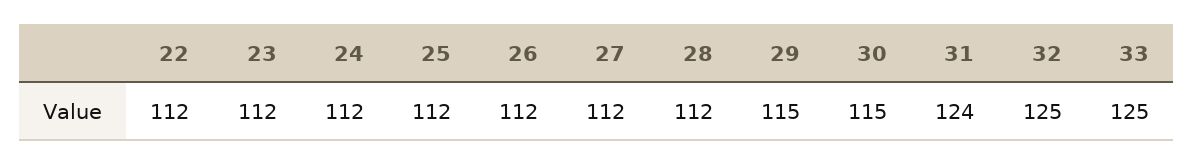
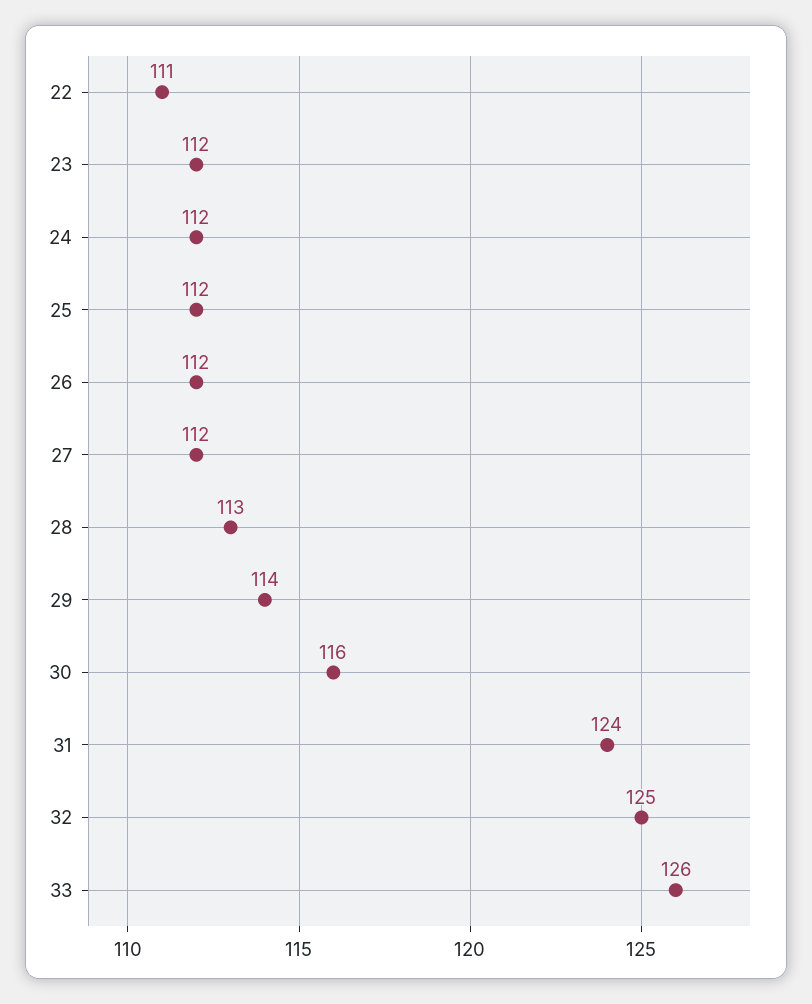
  {
-   "22": 112,
+   "22": 111,
    "23": 112,
    "24": 112,
    "25": 112,
    "26": 112,
    "27": 112,
-   "28": 112,
+   "28": 113,
-   "29": 115,
+   "29": 114,
-   "30": 115,
+   "30": 116,
    "31": 124,
    "32": 125,
-   "33": 125
+   "33": 126
  }

